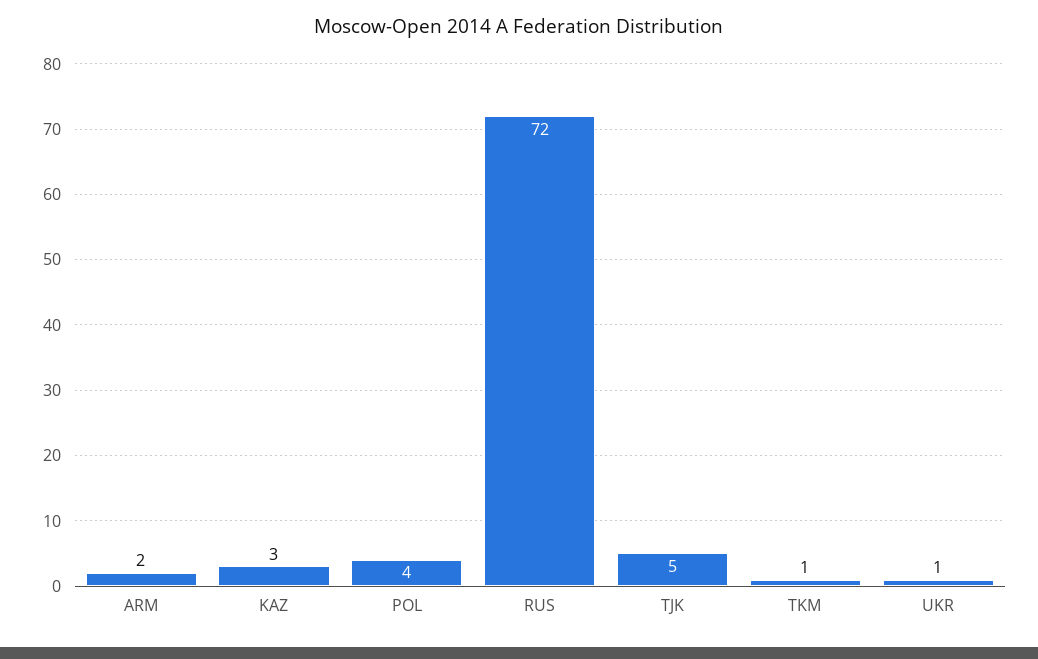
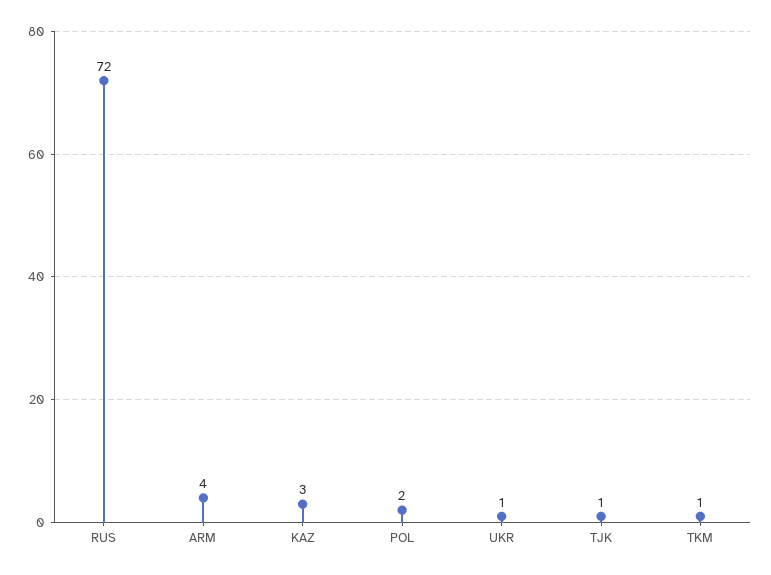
  {
-   "ARM": 2,
+   "ARM": 4,
    "KAZ": 3,
-   "POL": 4,
+   "POL": 2,
    "RUS": 72,
-   "TJK": 5,
+   "TJK": 1,
    "TKM": 1,
    "UKR": 1
  }

